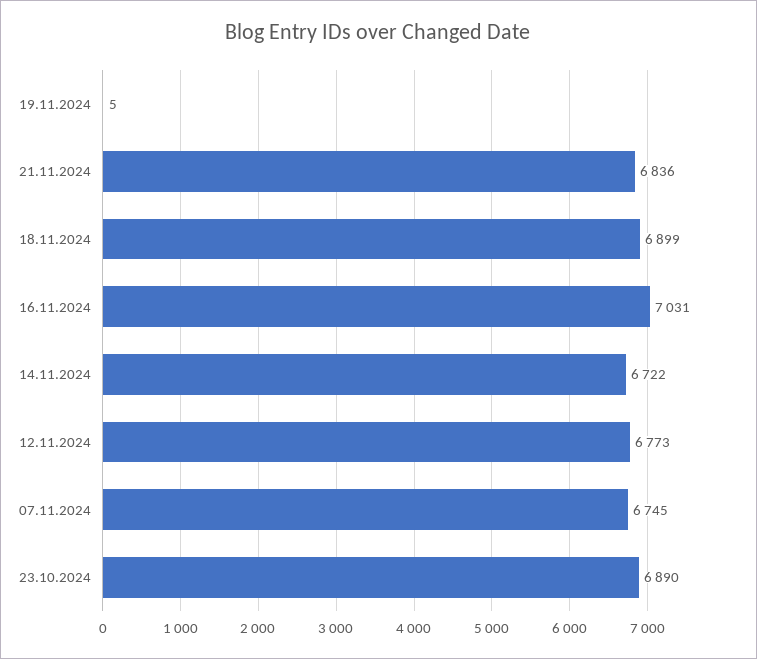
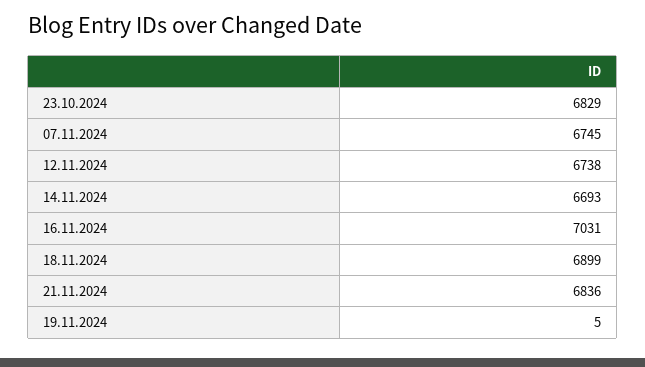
  {
    "19.11.2024": 5,
    "21.11.2024": 6836,
    "18.11.2024": 6899,
    "16.11.2024": 7031,
-   "14.11.2024": 6722,
+   "14.11.2024": 6693,
-   "12.11.2024": 6773,
+   "12.11.2024": 6738,
    "07.11.2024": 6745,
-   "23.10.2024": 6890
+   "23.10.2024": 6829
  }

